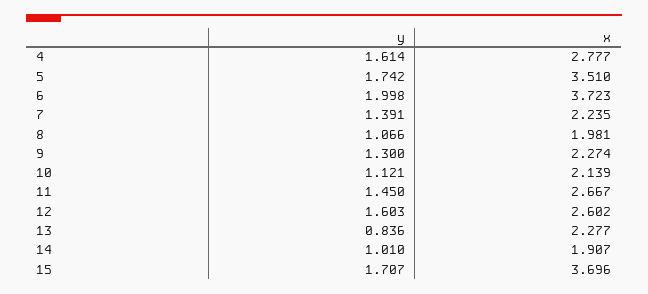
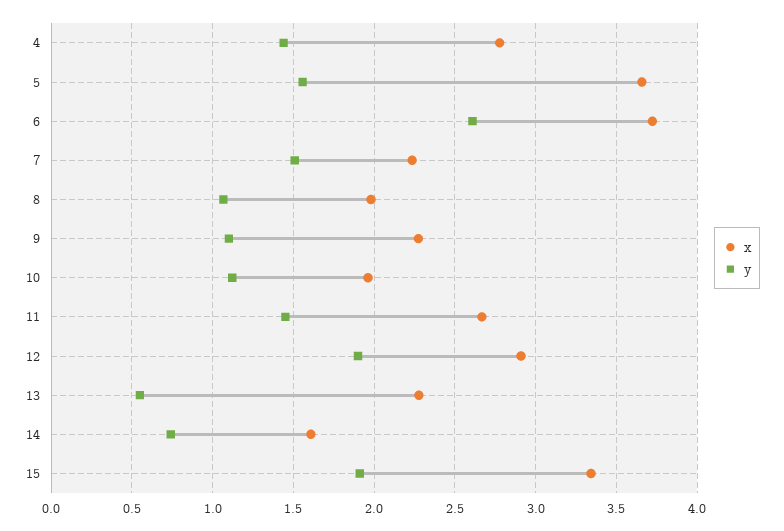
  {
    "y": {
-     "4": 1.614,
+     "4": 1.45,
-     "5": 1.742,
+     "5": 1.55,
-     "6": 1.998,
+     "6": 2.6,
-     "7": 1.391,
+     "7": 1.5,
      "8": 1.066,
-     "9": 1.3,
+     "9": 1.1,
      "10": 1.121,
      "11": 1.45,
-     "12": 1.603,
+     "12": 1.9,
-     "13": 0.836,
+     "13": 0.55,
-     "14": 1.01,
+     "14": 0.75,
-     "15": 1.707
+     "15": 1.9
    },
    "x": {
      "4": 2.777,
-     "5": 3.51,
+     "5": 3.65,
      "6": 3.723,
      "7": 2.235,
      "8": 1.981,
      "9": 2.274,
-     "10": 2.139,
+     "10": 1.95,
      "11": 2.667,
-     "12": 2.602,
+     "12": 2.9,
      "13": 2.277,
-     "14": 1.907,
+     "14": 1.6,
-     "15": 3.696
+     "15": 3.35
    }
  }

